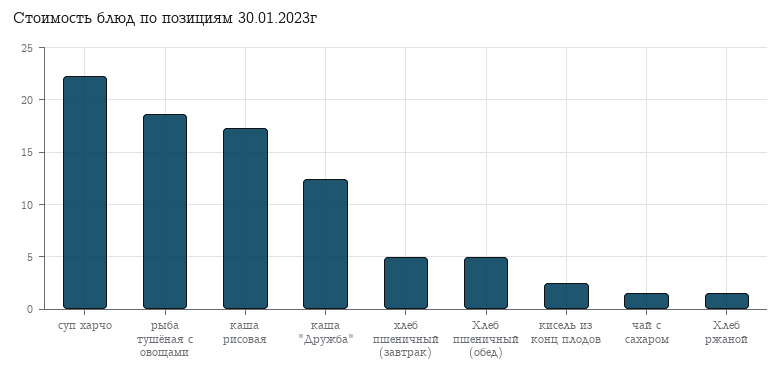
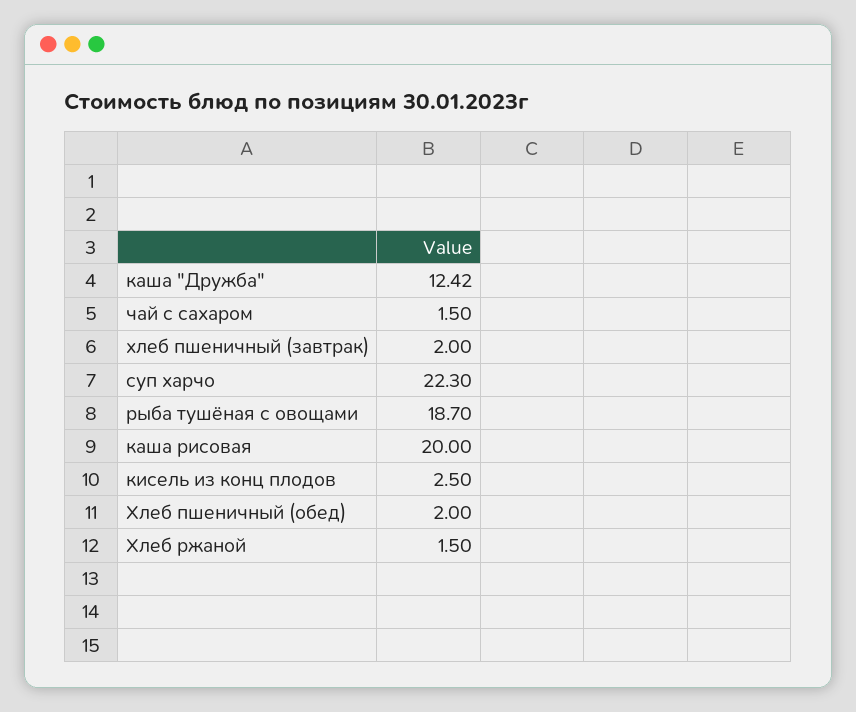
  {
    "суп харчо": 22.3,
    "рыба тушёная с овощами": 18.7,
-   "каша рисовая": 17,
+   "каша рисовая": 20,
    "каша \"Дружба\"": 12.42,
-   "хлеб пшеничный (завтрак)": 5,
+   "хлеб пшеничный (завтрак)": 2,
-   "Хлеб пшеничный (обед)": 5,
+   "Хлеб пшеничный (обед)": 2,
    "кисель из конц плодов": 2.5,
    "чай с сахаром": 1.5,
    "Хлеб ржаной": 1.5
  }

